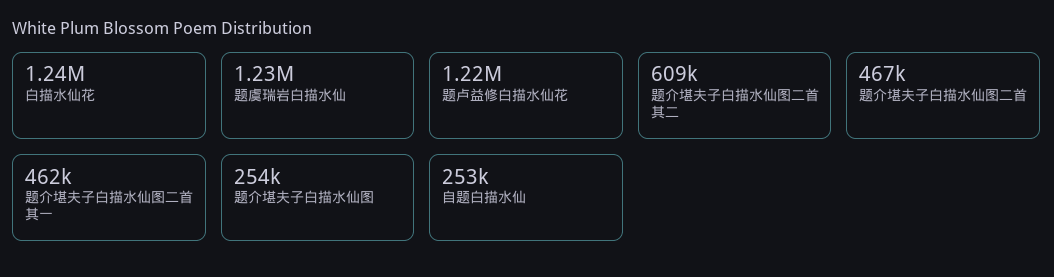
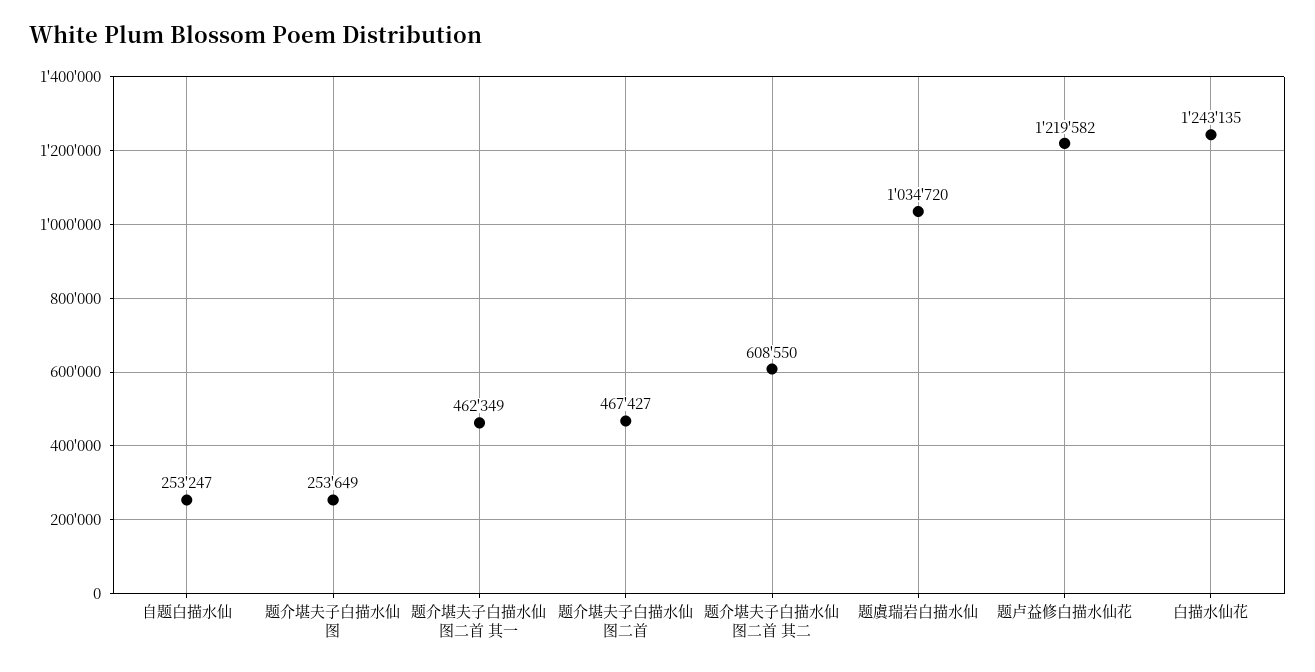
  {
    "白描水仙花": 1243135,
-   "题虞瑞岩白描水仙": 1230000,
+   "题虞瑞岩白描水仙": 1034720,
    "题卢益修白描水仙花": 1219582,
    "题介堪夫子白描水仙图二首 其二": 608550,
    "题介堪夫子白描水仙图二首": 467427,
    "题介堪夫子白描水仙图二首 其一": 462349,
    "题介堪夫子白描水仙图": 253649,
    "自题白描水仙": 253247
  }

